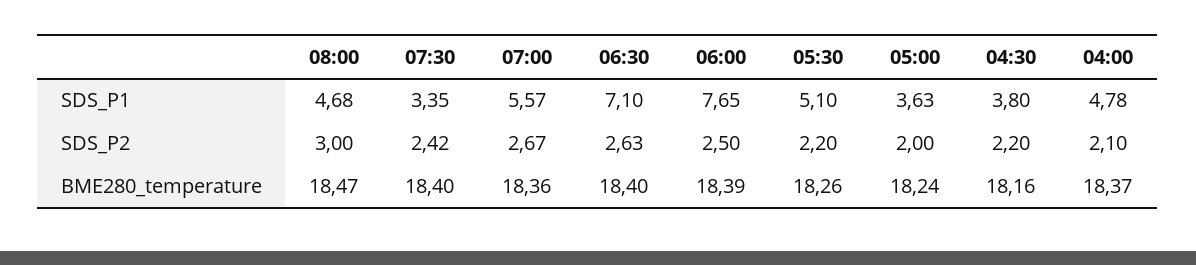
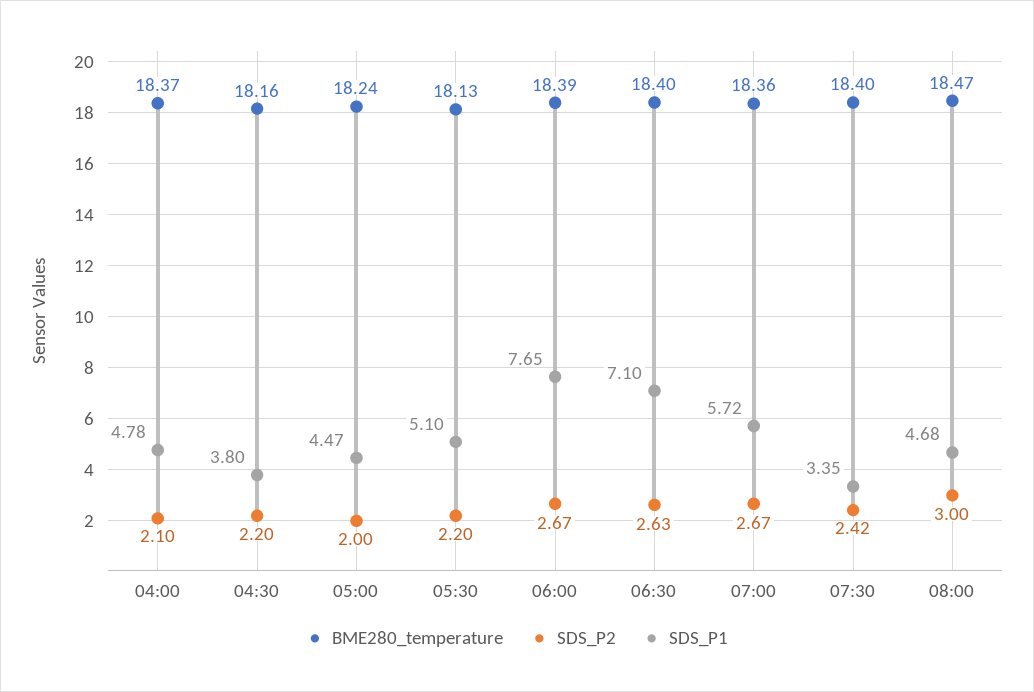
  {
    "SDS_P1": {
      "08:00": 4.68,
      "07:30": 3.35,
-     "07:00": 5.57,
+     "07:00": 5.72,
      "06:30": 7.1,
      "06:00": 7.65,
      "05:30": 5.1,
-     "05:00": 3.63,
+     "05:00": 4.47,
      "04:30": 3.8,
      "04:00": 4.78
    },
    "SDS_P2": {
      "08:00": 3,
      "07:30": 2.42,
      "07:00": 2.67,
      "06:30": 2.63,
-     "06:00": 2.5,
+     "06:00": 2.67,
      "05:30": 2.2,
      "05:00": 2,
      "04:30": 2.2,
      "04:00": 2.1
    },
    "BME280_temperature": {
      "08:00": 18.47,
      "07:30": 18.4,
      "07:00": 18.36,
      "06:30": 18.4,
      "06:00": 18.39,
-     "05:30": 18.26,
+     "05:30": 18.13,
      "05:00": 18.24,
      "04:30": 18.16,
      "04:00": 18.37
    }
  }

